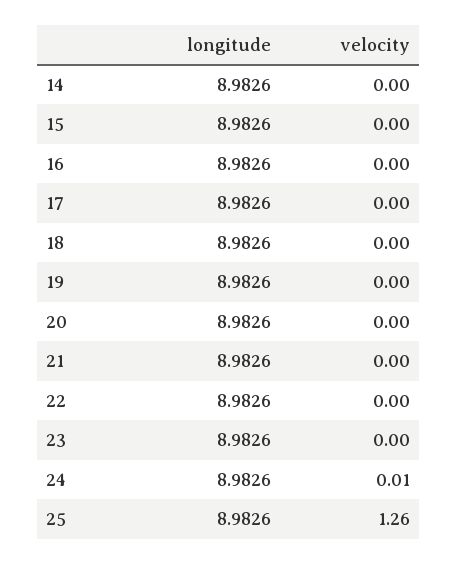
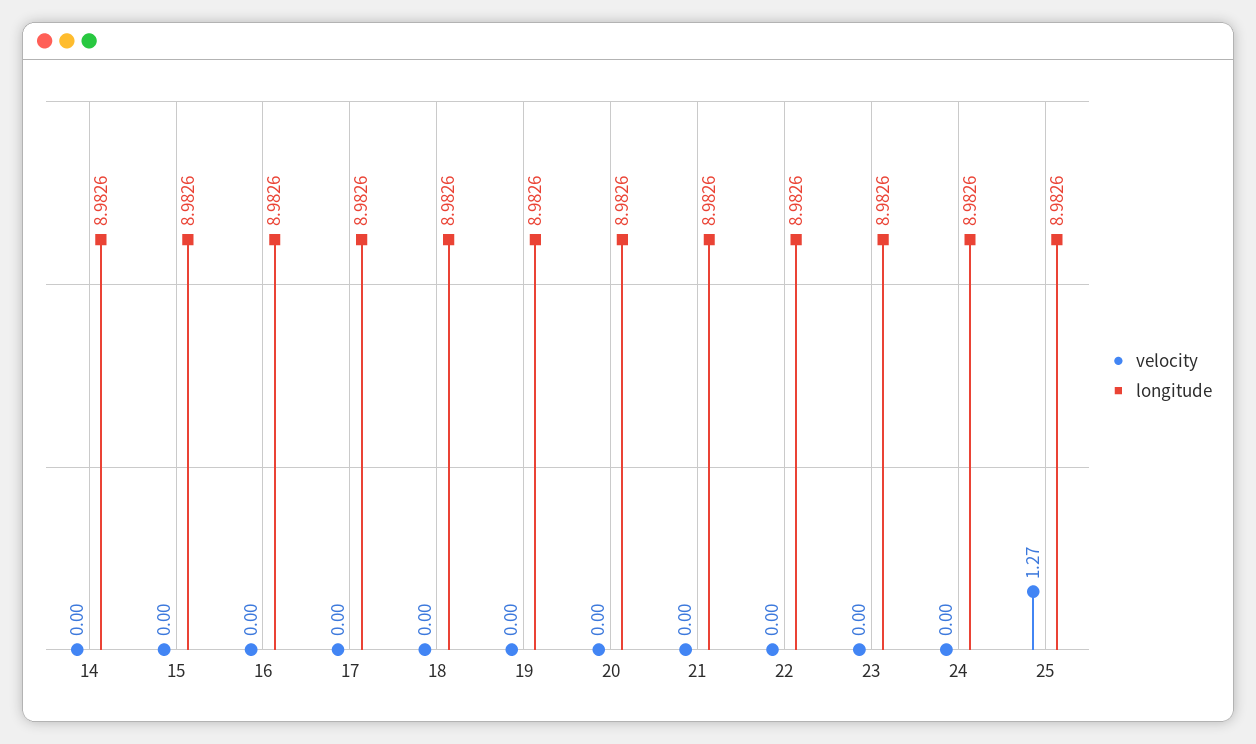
  {
    "longitude": {
      "14": 8.9826,
      "15": 8.9826,
      "16": 8.9826,
      "17": 8.9826,
      "18": 8.9826,
      "19": 8.9826,
      "20": 8.9826,
      "21": 8.9826,
      "22": 8.9826,
      "23": 8.9826,
      "24": 8.9826,
      "25": 8.9826
    },
    "velocity": {
      "14": 0,
      "15": 0,
      "16": 0,
      "17": 0,
      "18": 0,
      "19": 0,
      "20": 0,
      "21": 0,
      "22": 0,
      "23": 0,
-     "24": 0.01,
+     "24": 0,
-     "25": 1.26
+     "25": 1.27
    }
  }

